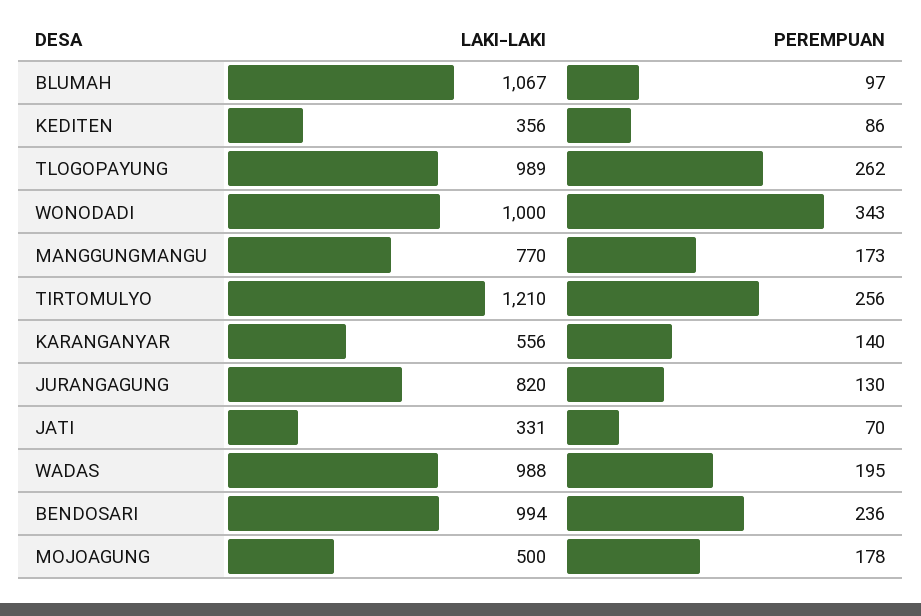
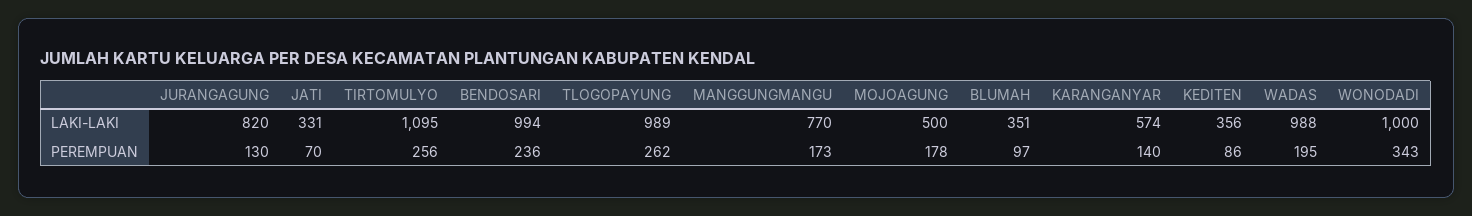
  {
    "LAKI-LAKI": {
-     "BLUMAH": 1067,
+     "BLUMAH": 351,
      "KEDITEN": 356,
      "TLOGOPAYUNG": 989,
      "WONODADI": 1000,
      "MANGGUNGMANGU": 770,
-     "TIRTOMULYO": 1210,
+     "TIRTOMULYO": 1095,
-     "KARANGANYAR": 556,
+     "KARANGANYAR": 574,
      "JURANGAGUNG": 820,
      "JATI": 331,
      "WADAS": 988,
      "BENDOSARI": 994,
      "MOJOAGUNG": 500
    },
    "PEREMPUAN": {
      "BLUMAH": 97,
      "KEDITEN": 86,
      "TLOGOPAYUNG": 262,
      "WONODADI": 343,
      "MANGGUNGMANGU": 173,
      "TIRTOMULYO": 256,
      "KARANGANYAR": 140,
      "JURANGAGUNG": 130,
      "JATI": 70,
      "WADAS": 195,
      "BENDOSARI": 236,
      "MOJOAGUNG": 178
    }
  }

